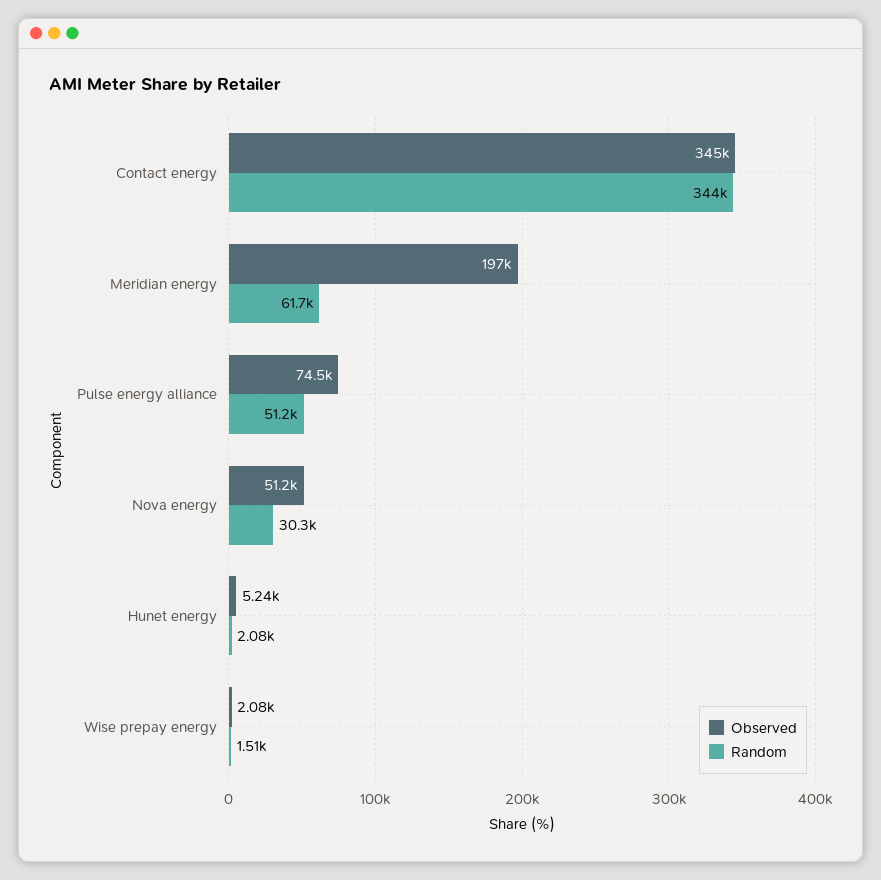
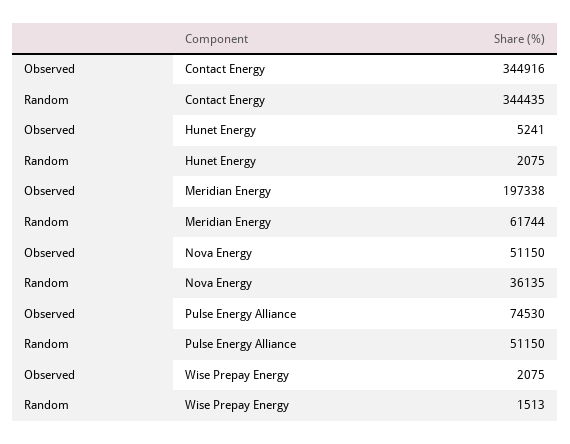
  {
    "Observed": {
      "Contact energy": 344916,
      "Meridian energy": 197338,
      "Pulse energy alliance": 74530,
      "Nova energy": 51150,
      "Hunet energy": 5241,
      "Wise prepay energy": 2075
    },
    "Random": {
      "Contact energy": 344435,
      "Meridian energy": 61744,
      "Pulse energy alliance": 51150,
-     "Nova energy": 30300,
+     "Nova energy": 36135,
      "Hunet energy": 2075,
      "Wise prepay energy": 1513
    }
  }

